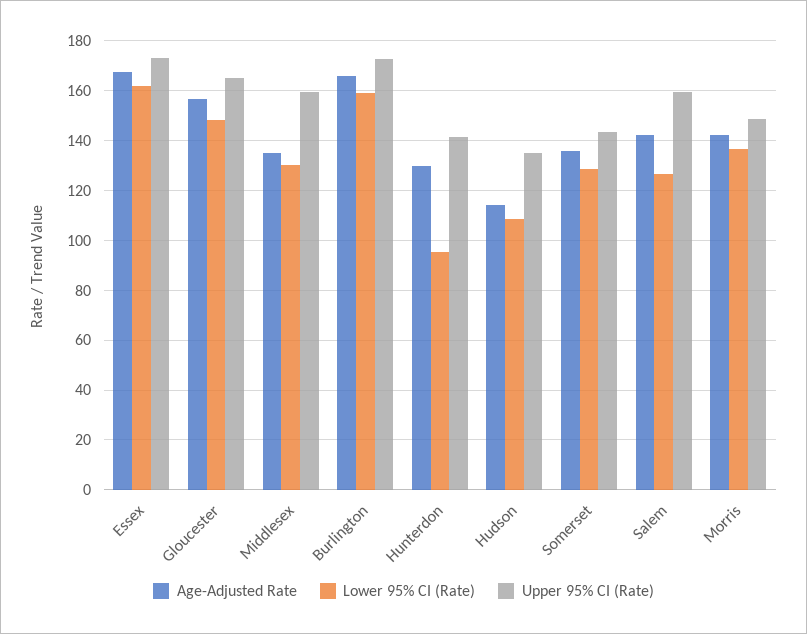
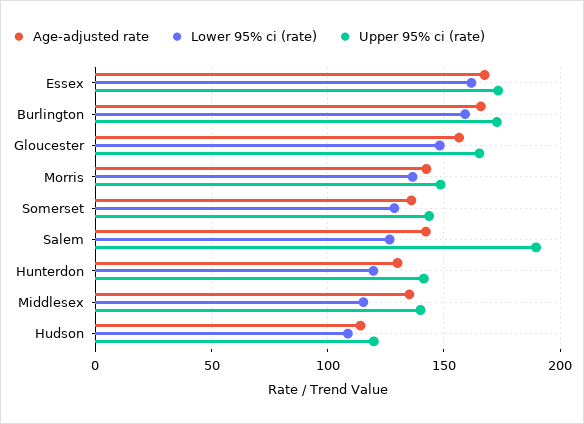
  {
    "Age-Adjusted Rate": {
      "Essex": 167.5,
      "Gloucester": 157.5,
      "Middlesex": 135,
      "Burlington": 165,
      "Hunterdon": 130,
      "Hudson": 115,
      "Somerset": 135,
      "Salem": 142.5,
      "Morris": 142.5
    },
    "Lower 95% CI (Rate)": {
      "Essex": 162.5,
      "Gloucester": 147.5,
-     "Middlesex": 130,
+     "Middlesex": 115,
      "Burlington": 160,
-     "Hunterdon": 95,
+     "Hunterdon": 120,
      "Hudson": 107.5,
      "Somerset": 127.5,
      "Salem": 127.5,
      "Morris": 137.5
    },
    "Upper 95% CI (Rate)": {
      "Essex": 172.5,
      "Gloucester": 165,
-     "Middlesex": 160,
+     "Middlesex": 140,
      "Burlington": 172.5,
      "Hunterdon": 142.5,
-     "Hudson": 135,
+     "Hudson": 120,
      "Somerset": 142.5,
-     "Salem": 160,
+     "Salem": 190,
      "Morris": 147.5
    }
  }

